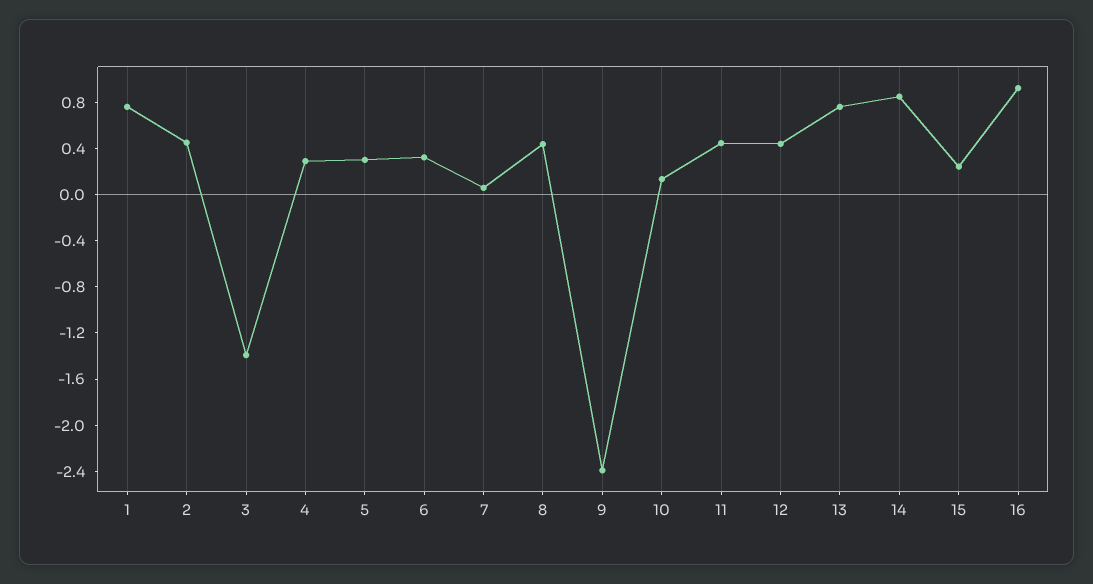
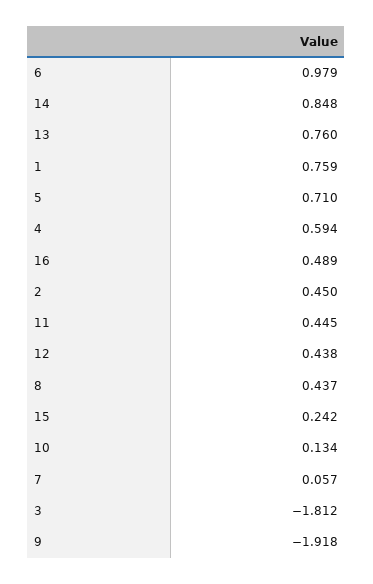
  {
    "1": 0.759,
    "2": 0.45,
-   "3": -1.4,
+   "3": -1.812,
-   "4": 0.3,
+   "4": 0.594,
-   "5": 0.3,
+   "5": 0.71,
-   "6": 0.3,
+   "6": 0.979,
    "7": 0.057,
    "8": 0.437,
-   "9": -2.4,
+   "9": -1.918,
    "10": 0.134,
    "11": 0.445,
    "12": 0.438,
    "13": 0.76,
    "14": 0.848,
    "15": 0.242,
-   "16": 0.9
+   "16": 0.489
  }

